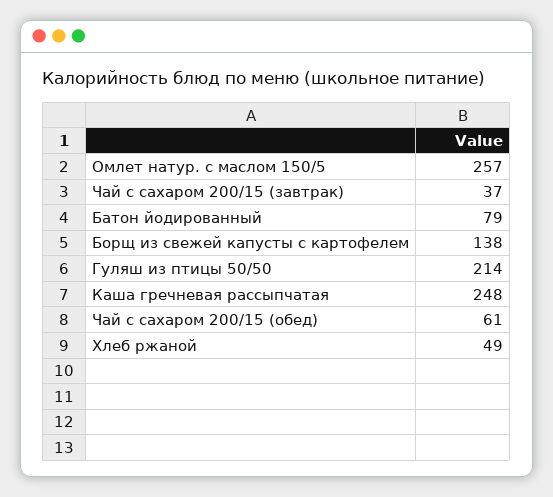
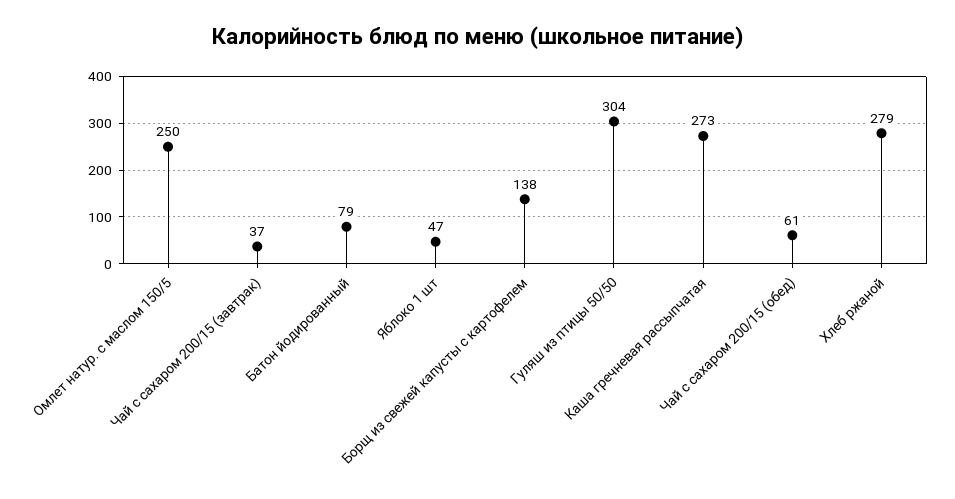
  {
-   "Омлет натур. с маслом 150/5": 257,
+   "Омлет натур. с маслом 150/5": 250,
    "Чай с сахаром 200/15 (завтрак)": 37,
    "Батон йодированный": 79,
    "Борщ из свежей капусты с картофелем": 138,
-   "Гуляш из птицы 50/50": 214,
+   "Гуляш из птицы 50/50": 304,
-   "Каша гречневая рассыпчатая": 248,
+   "Каша гречневая рассыпчатая": 273,
    "Чай с сахаром 200/15 (обед)": 61,
-   "Хлеб ржаной": 49
+   "Хлеб ржаной": 279,
+   "Яблоко 1 шт": 47
  }

